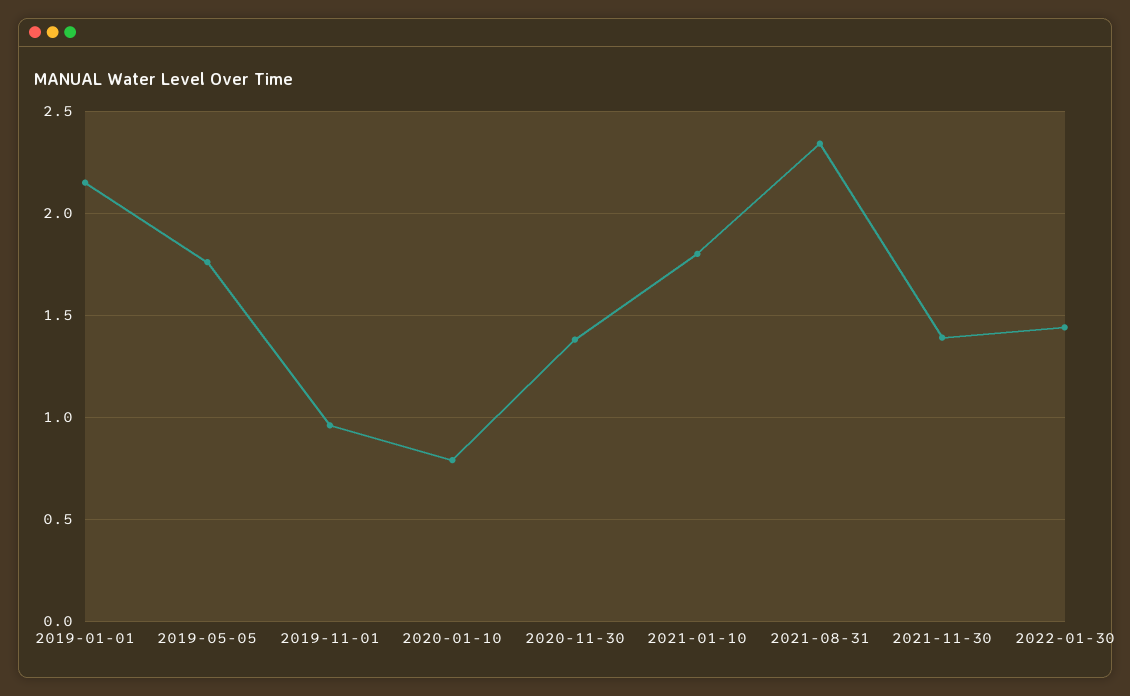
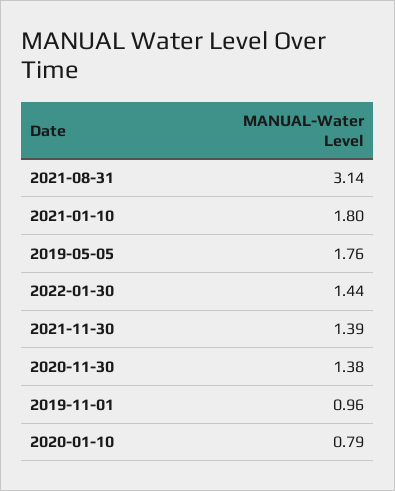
  {
-   "2019-01-01": 2.15,
    "2019-05-05": 1.76,
    "2019-11-01": 0.96,
    "2020-01-10": 0.79,
    "2020-11-30": 1.38,
    "2021-01-10": 1.8,
-   "2021-08-31": 2.35,
+   "2021-08-31": 3.14,
    "2021-11-30": 1.39,
    "2022-01-30": 1.44
  }

